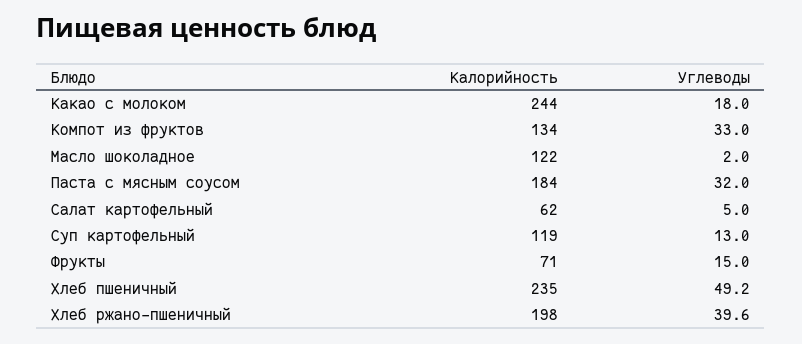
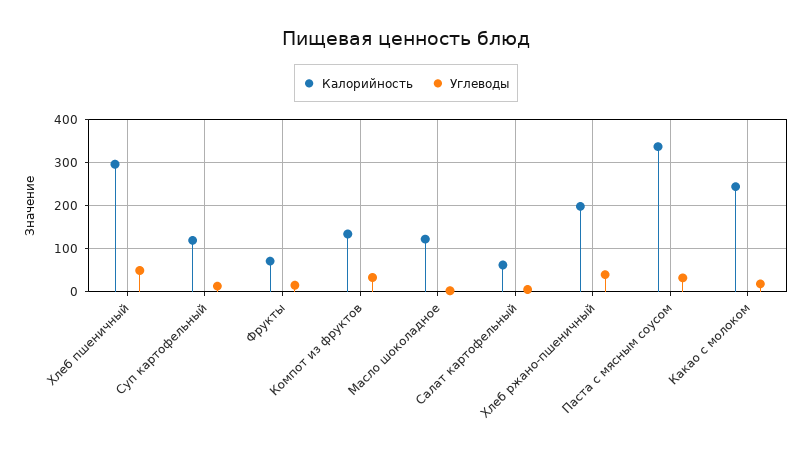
  {
    "Калорийность": {
      "Какао с молоком": 244,
      "Компот из фруктов": 134,
      "Масло шоколадное": 122,
-     "Паста с мясным соусом": 184,
+     "Паста с мясным соусом": 340,
      "Салат картофельный": 62,
      "Суп картофельный": 119,
      "Фрукты": 71,
-     "Хлеб пшеничный": 235,
+     "Хлеб пшеничный": 300,
      "Хлеб ржано-пшеничный": 198
    },
    "Углеводы": {
      "Какао с молоком": 18,
      "Компот из фруктов": 33,
      "Масло шоколадное": 2,
      "Паста с мясным соусом": 32,
      "Салат картофельный": 5,
      "Суп картофельный": 13,
      "Фрукты": 15,
      "Хлеб пшеничный": 49.2,
      "Хлеб ржано-пшеничный": 39.6
    }
  }

